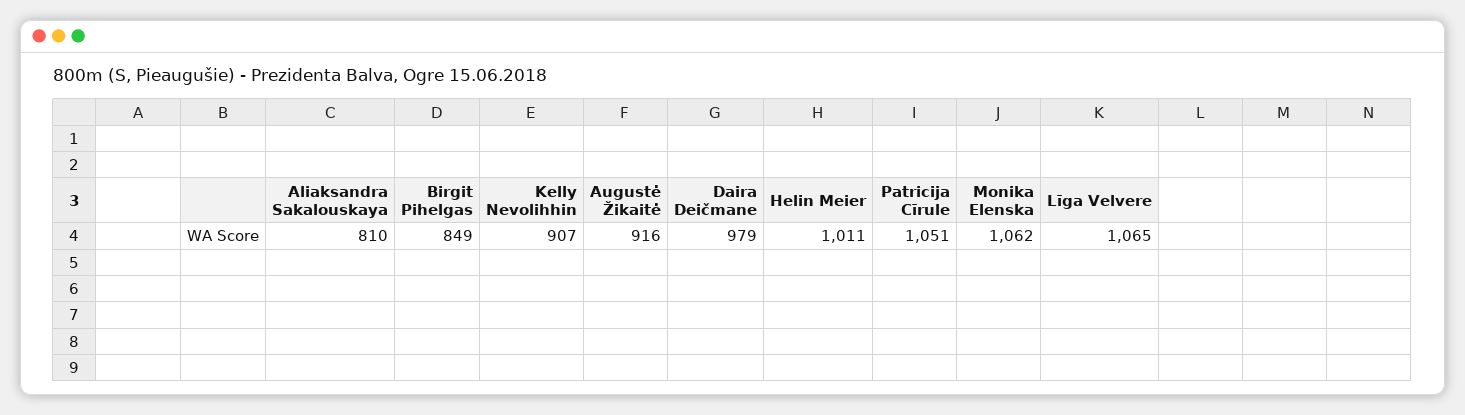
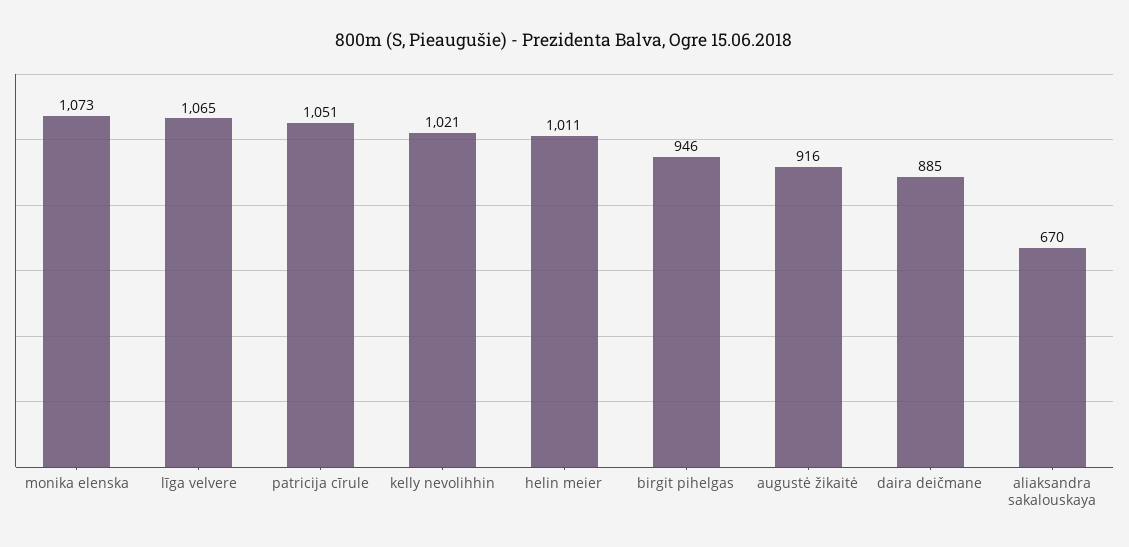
  {
-   "Aliaksandra Sakalouskaya": 810,
+   "Aliaksandra Sakalouskaya": 670,
-   "Birgit Pihelgas": 849,
+   "Birgit Pihelgas": 946,
-   "Kelly Nevolihhin": 907,
+   "Kelly Nevolihhin": 1021,
    "Augustė Žikaitė": 916,
-   "Daira Deičmane": 979,
+   "Daira Deičmane": 885,
    "Helin Meier": 1011,
    "Patricija Cīrule": 1051,
-   "Monika Elenska": 1062,
+   "Monika Elenska": 1073,
    "Līga Velvere": 1065
  }

